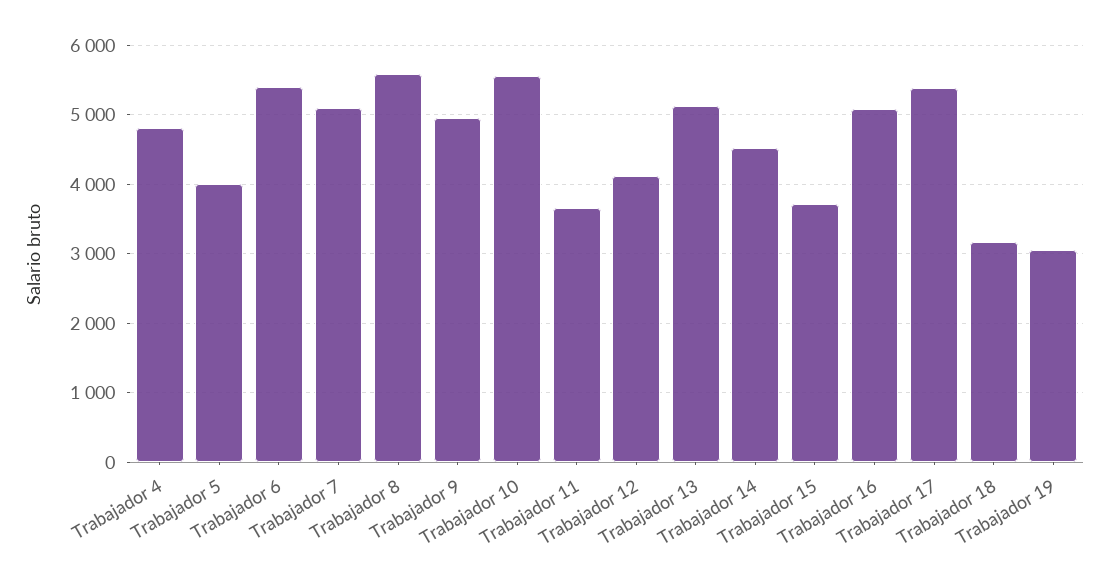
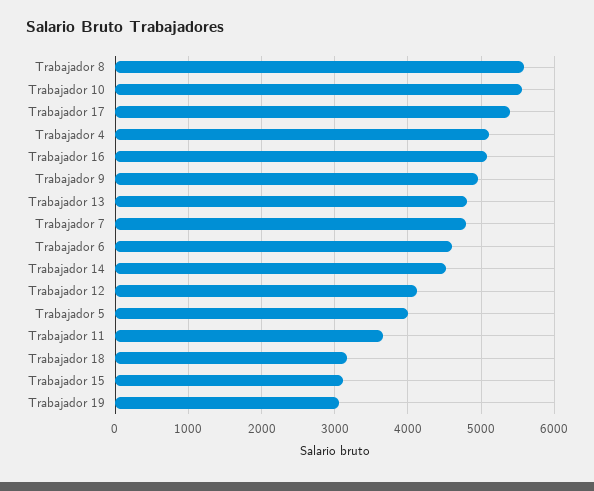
  {
-   "Trabajador 4": 4800,
+   "Trabajador 4": 5100,
    "Trabajador 5": 4000,
-   "Trabajador 6": 5400,
+   "Trabajador 6": 4600,
-   "Trabajador 7": 5100,
+   "Trabajador 7": 4800,
    "Trabajador 8": 5600,
    "Trabajador 9": 5000,
    "Trabajador 10": 5600,
    "Trabajador 11": 3700,
    "Trabajador 12": 4100,
-   "Trabajador 13": 5100,
+   "Trabajador 13": 4800,
    "Trabajador 14": 4500,
-   "Trabajador 15": 3700,
+   "Trabajador 15": 3100,
    "Trabajador 16": 5100,
    "Trabajador 17": 5400,
    "Trabajador 18": 3200,
    "Trabajador 19": 3100
  }

